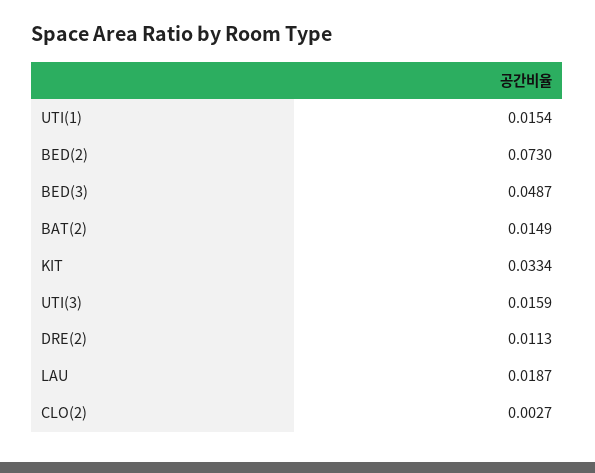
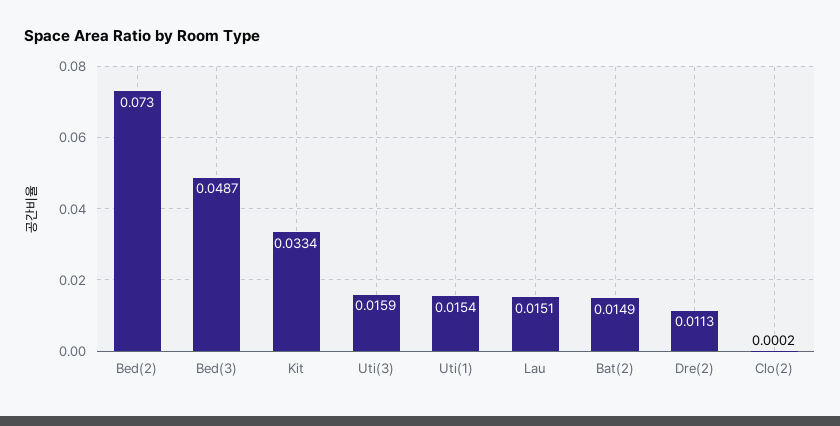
  {
    "UTI(1)": 0.0154,
    "BED(2)": 0.073,
    "BED(3)": 0.0487,
    "BAT(2)": 0.0149,
    "KIT": 0.0334,
    "UTI(3)": 0.0159,
    "DRE(2)": 0.0113,
-   "LAU": 0.0187,
+   "LAU": 0.0151,
-   "CLO(2)": 0.0027
+   "CLO(2)": 0.0002
  }

